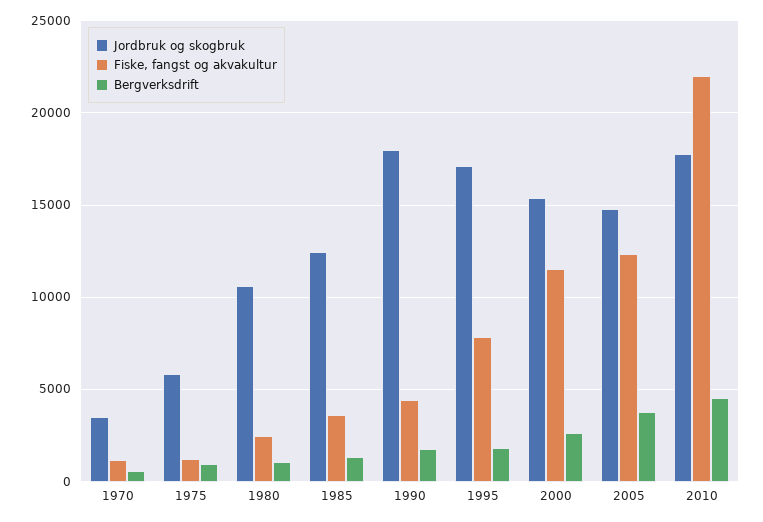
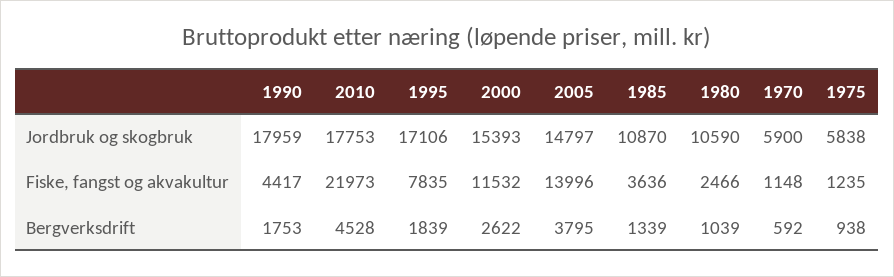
  {
    "Jordbruk og skogbruk": {
-     "1970": 3500,
+     "1970": 5900,
      "1975": 5838,
      "1980": 10590,
-     "1985": 12500,
+     "1985": 10870,
      "1990": 17959,
      "1995": 17106,
      "2000": 15393,
      "2005": 14797,
      "2010": 17753
    },
    "Fiske, fangst og akvakultur": {
      "1970": 1148,
      "1975": 1235,
      "1980": 2466,
      "1985": 3636,
      "1990": 4417,
      "1995": 7835,
      "2000": 11532,
-     "2005": 12500,
+     "2005": 13996,
      "2010": 21973
    },
    "Bergverksdrift": {
      "1970": 592,
      "1975": 938,
      "1980": 1039,
      "1985": 1339,
      "1990": 1753,
      "1995": 1839,
      "2000": 2622,
      "2005": 3795,
      "2010": 4528
    }
  }

